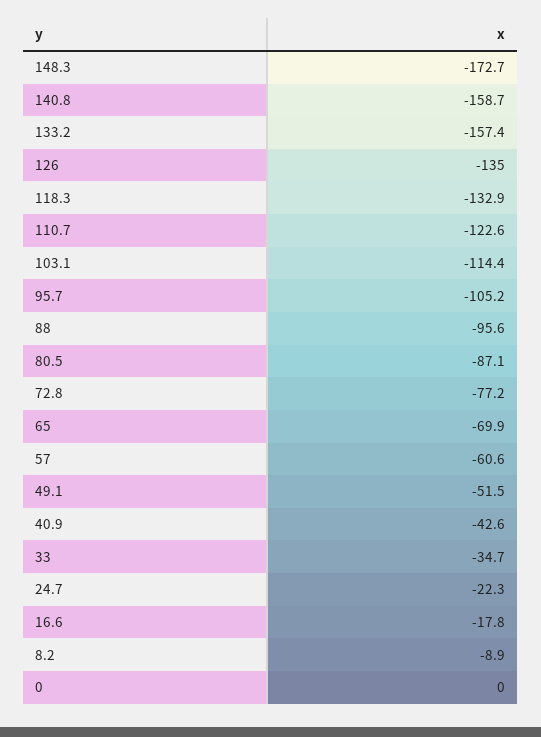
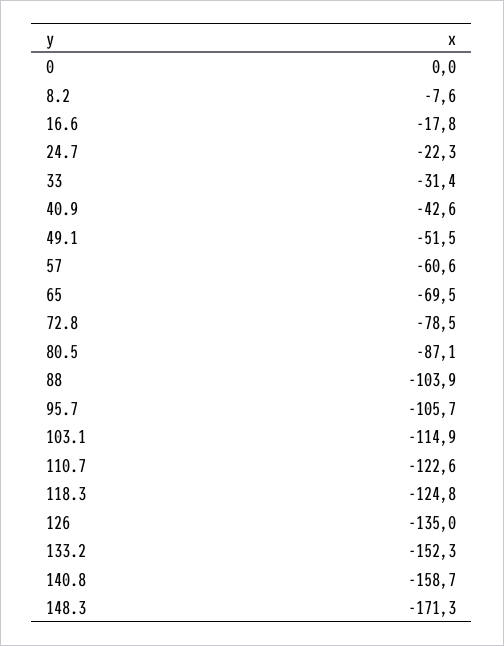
  {
-   "148.3": -172.7,
+   "148.3": -171.3,
    "140.8": -158.7,
-   "133.2": -157.4,
+   "133.2": -152.3,
    "126": -135,
-   "118.3": -132.9,
+   "118.3": -124.8,
    "110.7": -122.6,
-   "103.1": -114.4,
+   "103.1": -114.9,
-   "95.7": -105.2,
+   "95.7": -105.7,
-   "88": -95.6,
+   "88": -103.9,
    "80.5": -87.1,
-   "72.8": -77.2,
+   "72.8": -78.5,
-   "65": -69.9,
+   "65": -69.5,
    "57": -60.6,
    "49.1": -51.5,
    "40.9": -42.6,
-   "33": -34.7,
+   "33": -31.4,
    "24.7": -22.3,
    "16.6": -17.8,
-   "8.2": -8.9,
+   "8.2": -7.6,
    "0": 0
  }

